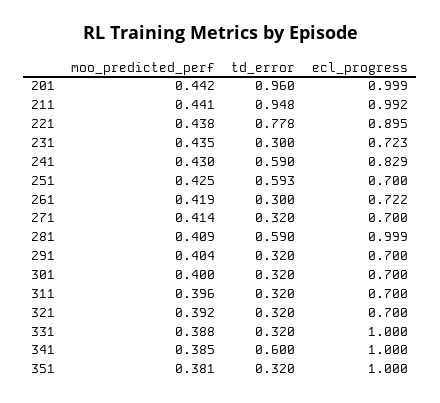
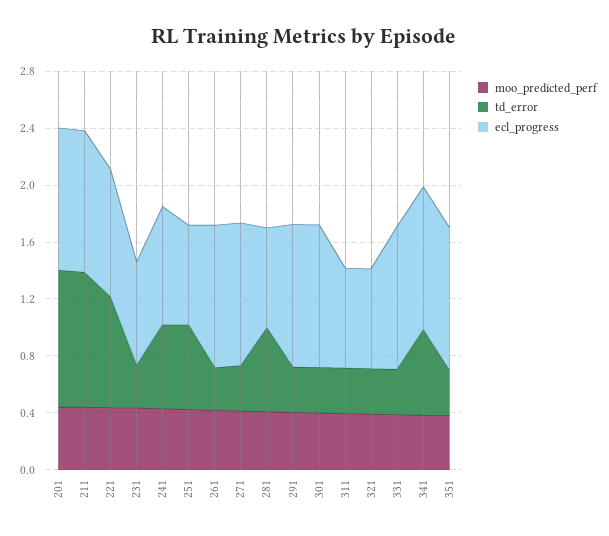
  {
    "moo_predicted_perf": {
      "201": 0.442,
      "211": 0.441,
      "221": 0.438,
      "231": 0.435,
      "241": 0.43,
      "251": 0.425,
      "261": 0.419,
      "271": 0.414,
      "281": 0.409,
      "291": 0.404,
      "301": 0.4,
      "311": 0.396,
      "321": 0.392,
      "331": 0.388,
      "341": 0.385,
      "351": 0.381
    },
    "td_error": {
      "201": 0.96,
      "211": 0.948,
      "221": 0.778,
      "231": 0.3,
      "241": 0.59,
      "251": 0.593,
      "261": 0.3,
      "271": 0.32,
      "281": 0.59,
      "291": 0.32,
      "301": 0.32,
      "311": 0.32,
      "321": 0.32,
      "331": 0.32,
      "341": 0.6,
      "351": 0.32
    },
    "ecl_progress": {
      "201": 0.999,
      "211": 0.992,
      "221": 0.895,
      "231": 0.723,
      "241": 0.829,
      "251": 0.7,
-     "261": 0.722,
+     "261": 1,
-     "271": 0.7,
+     "271": 1,
-     "281": 0.999,
+     "281": 0.7,
-     "291": 0.7,
+     "291": 1,
-     "301": 0.7,
+     "301": 1,
      "311": 0.7,
      "321": 0.7,
      "331": 1,
      "341": 1,
      "351": 1
    }
  }

